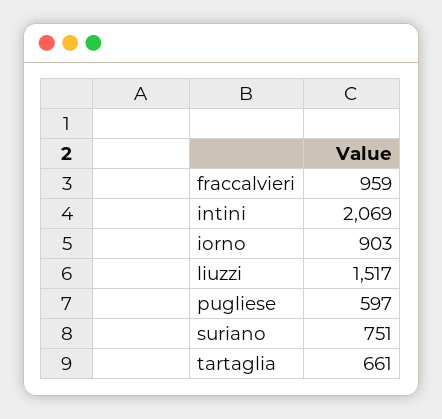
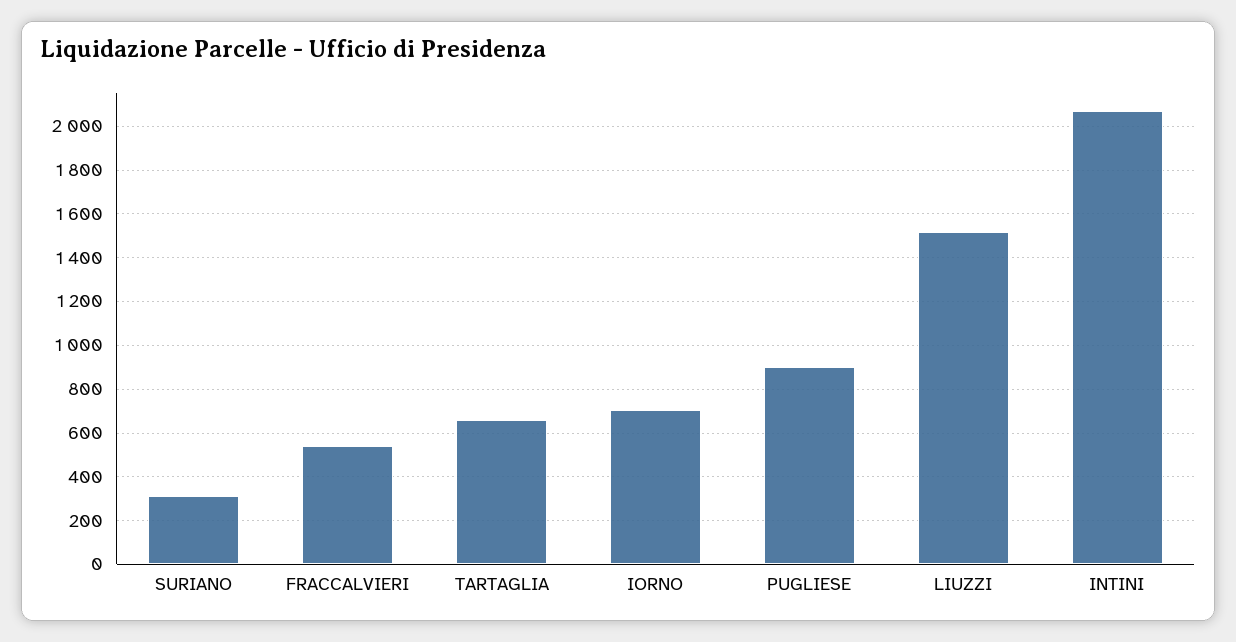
  {
-   "fraccalvieri": 959,
+   "fraccalvieri": 550,
    "intini": 2069,
-   "iorno": 903,
+   "iorno": 700,
    "liuzzi": 1517,
-   "pugliese": 597,
+   "pugliese": 900,
-   "suriano": 751,
+   "suriano": 300,
    "tartaglia": 661
  }

